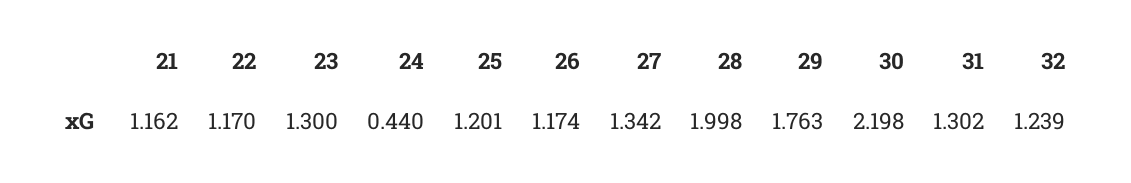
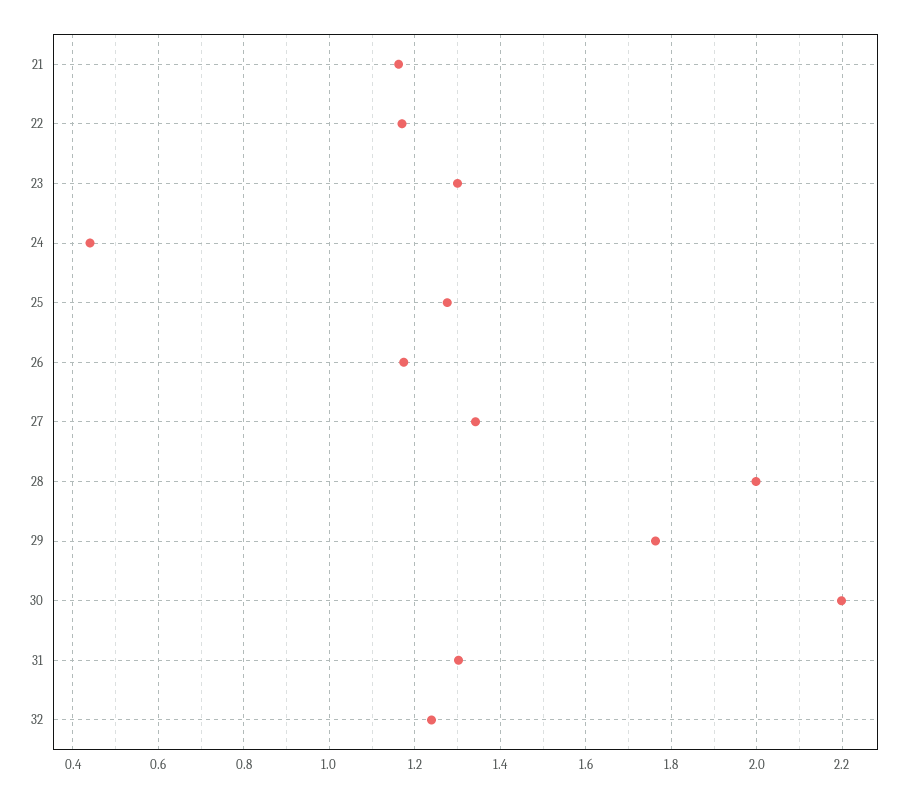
  {
    "21": 1.162,
    "22": 1.17,
    "23": 1.3,
    "24": 0.44,
-   "25": 1.201,
+   "25": 1.28,
    "26": 1.174,
    "27": 1.342,
    "28": 1.998,
    "29": 1.763,
    "30": 2.198,
    "31": 1.302,
    "32": 1.239
  }

